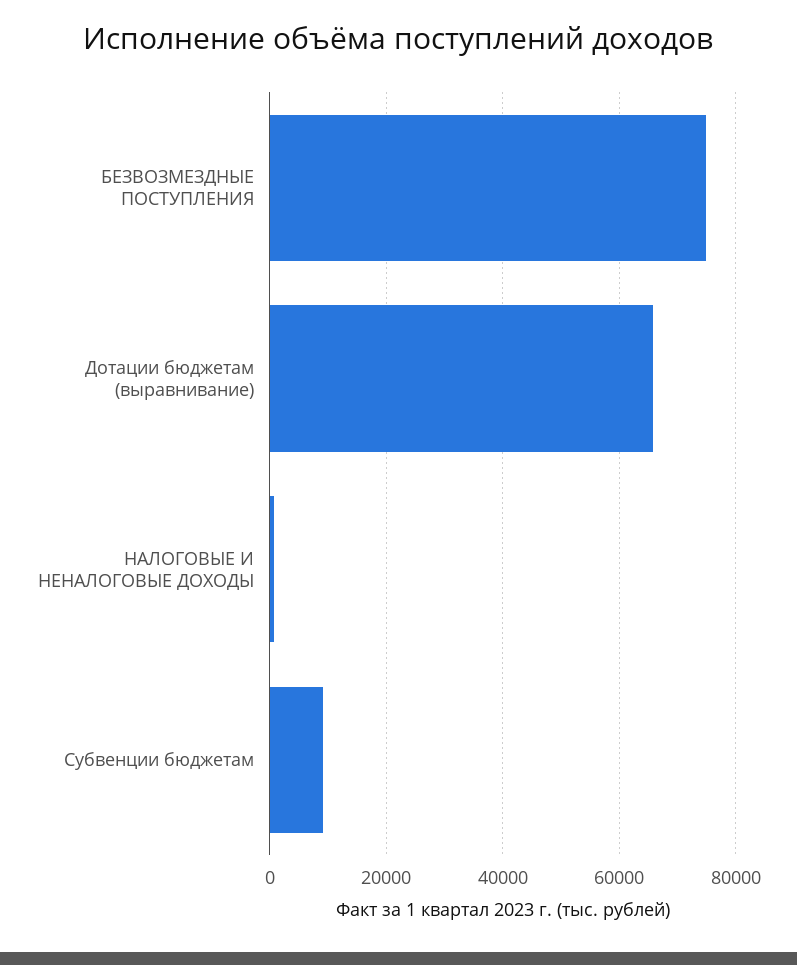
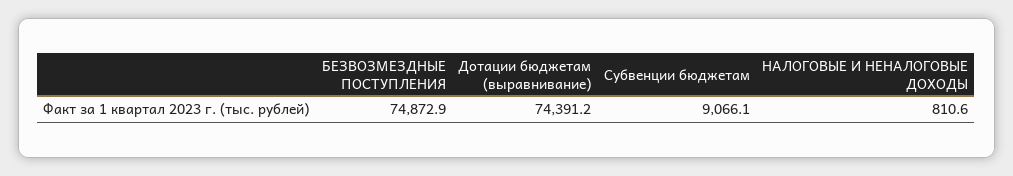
  {
    "БЕЗВОЗМЕЗДНЫЕ ПОСТУПЛЕНИЯ": 74872.9,
-   "Дотации бюджетам (выравнивание)": 66000,
+   "Дотации бюджетам (выравнивание)": 74391.2,
    "НАЛОГОВЫЕ И НЕНАЛОГОВЫЕ ДОХОДЫ": 810.6,
    "Субвенции бюджетам": 9066.1
  }

